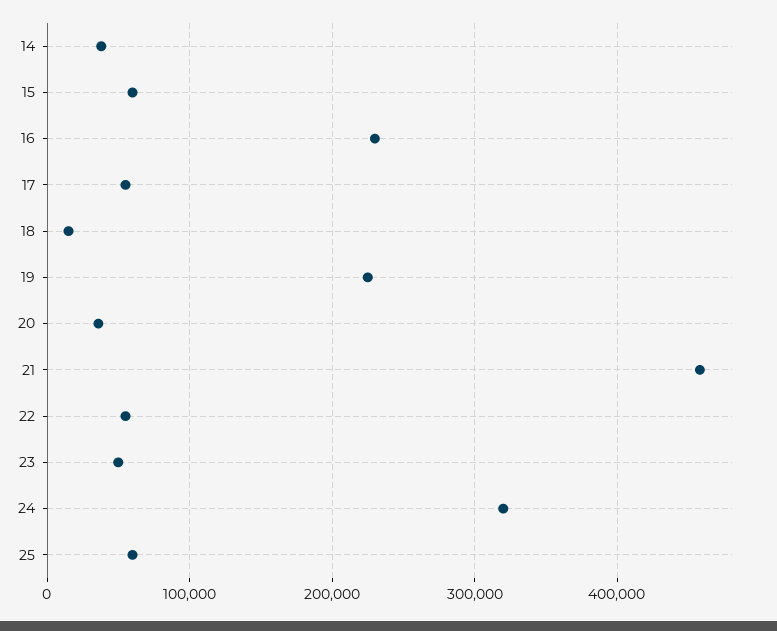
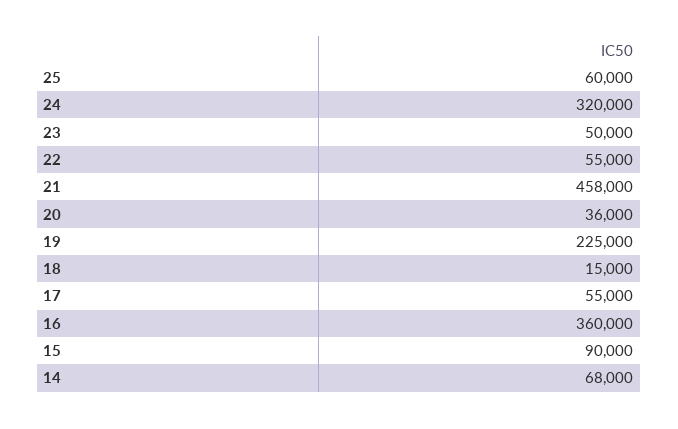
  {
-   "14": 40000,
+   "14": 68000,
-   "15": 60000,
+   "15": 90000,
-   "16": 230000,
+   "16": 360000,
    "17": 55000,
    "18": 15000,
    "19": 225000,
    "20": 36000,
    "21": 458000,
    "22": 55000,
    "23": 50000,
    "24": 320000,
    "25": 60000
  }

